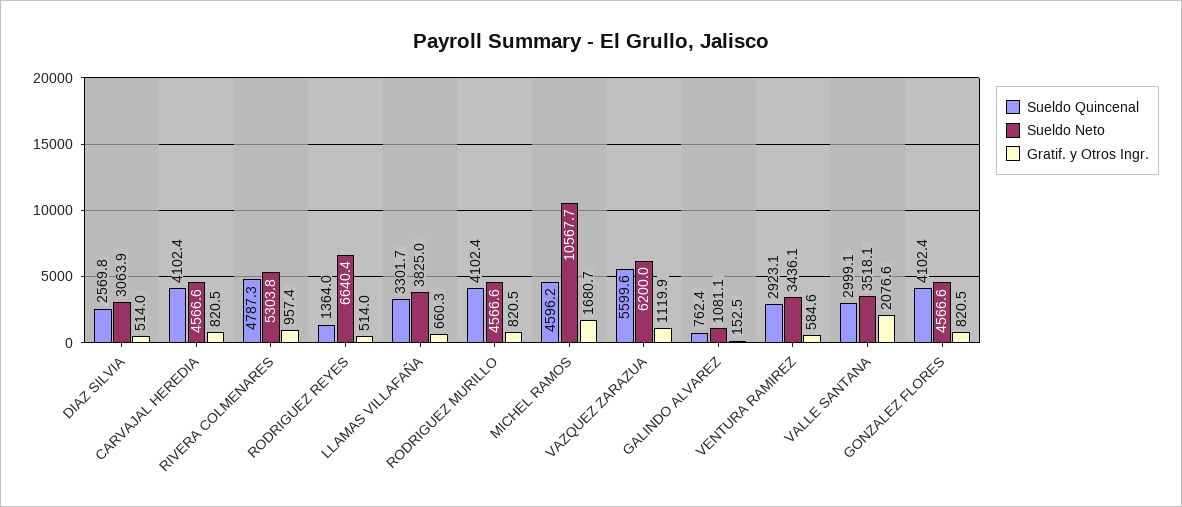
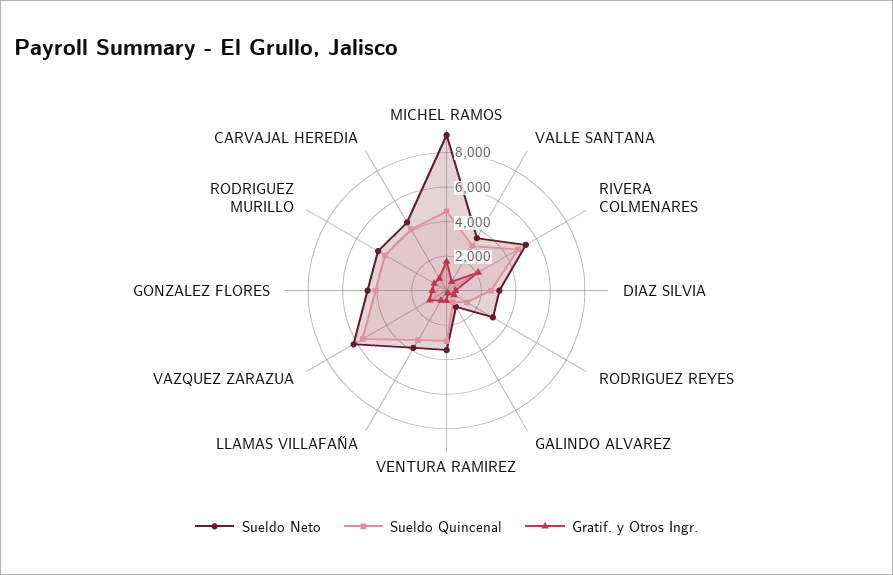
  {
    "Sueldo Quincenal": {
      "DIAZ SILVIA": 2569.8,
      "CARVAJAL HEREDIA": 4102.4,
      "RIVERA COLMENARES": 4787.3,
      "RODRIGUEZ REYES": 1364,
      "LLAMAS VILLAFAÑA": 3301.7,
      "RODRIGUEZ MURILLO": 4102.4,
      "MICHEL RAMOS": 4596.2,
      "VAZQUEZ ZARAZUA": 5599.6,
      "GALINDO ALVAREZ": 762.4,
      "VENTURA RAMIREZ": 2923.1,
      "VALLE SANTANA": 2999.1,
      "GONZALEZ FLORES": 4102.4
    },
    "Sueldo Neto": {
      "DIAZ SILVIA": 3063.9,
      "CARVAJAL HEREDIA": 4566.6,
      "RIVERA COLMENARES": 5303.8,
-     "RODRIGUEZ REYES": 6640.4,
+     "RODRIGUEZ REYES": 3000,
      "LLAMAS VILLAFAÑA": 3825,
      "RODRIGUEZ MURILLO": 4566.6,
-     "MICHEL RAMOS": 10567.7,
+     "MICHEL RAMOS": 9000,
      "VAZQUEZ ZARAZUA": 6200,
      "GALINDO ALVAREZ": 1081.1,
      "VENTURA RAMIREZ": 3436.1,
      "VALLE SANTANA": 3518.1,
      "GONZALEZ FLORES": 4566.6
    },
    "Gratif. y Otros Ingr.": {
      "DIAZ SILVIA": 514,
      "CARVAJAL HEREDIA": 820.5,
-     "RIVERA COLMENARES": 957.4,
+     "RIVERA COLMENARES": 2000,
      "RODRIGUEZ REYES": 514,
      "LLAMAS VILLAFAÑA": 660.3,
      "RODRIGUEZ MURILLO": 820.5,
      "MICHEL RAMOS": 1680.7,
      "VAZQUEZ ZARAZUA": 1119.9,
      "GALINDO ALVAREZ": 152.5,
      "VENTURA RAMIREZ": 584.6,
-     "VALLE SANTANA": 2076.6,
+     "VALLE SANTANA": 500,
      "GONZALEZ FLORES": 820.5
    }
  }

